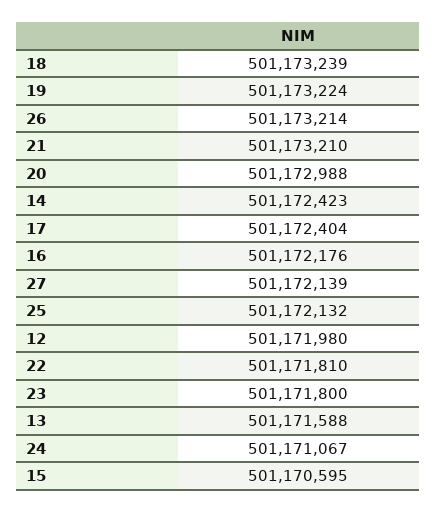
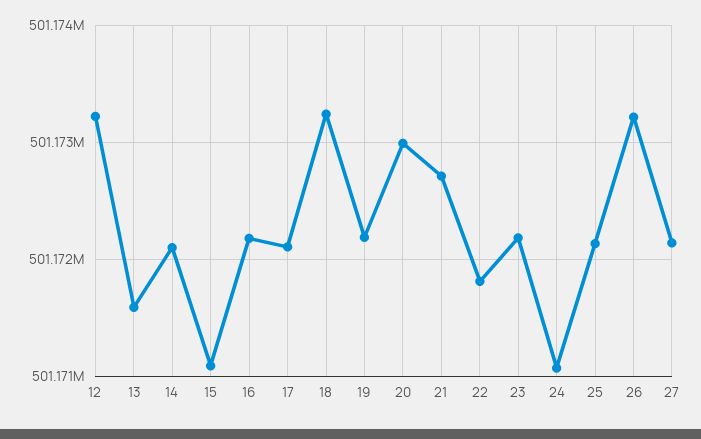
  {
    "18": 501173239,
-   "19": 501173224,
+   "19": 501172200,
    "26": 501173214,
-   "21": 501173210,
+   "21": 501172700,
    "20": 501172988,
-   "14": 501172423,
+   "14": 501172100,
-   "17": 501172404,
+   "17": 501172100,
    "16": 501172176,
    "27": 501172139,
    "25": 501172132,
-   "12": 501171980,
+   "12": 501173200,
    "22": 501171810,
-   "23": 501171800,
+   "23": 501172200,
    "13": 501171588,
    "24": 501171067,
-   "15": 501170595
+   "15": 501171100
  }

